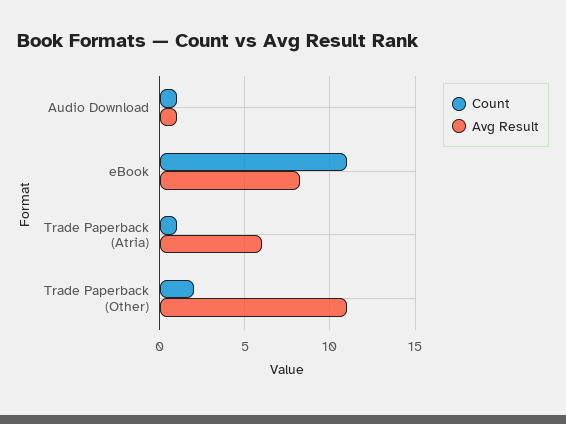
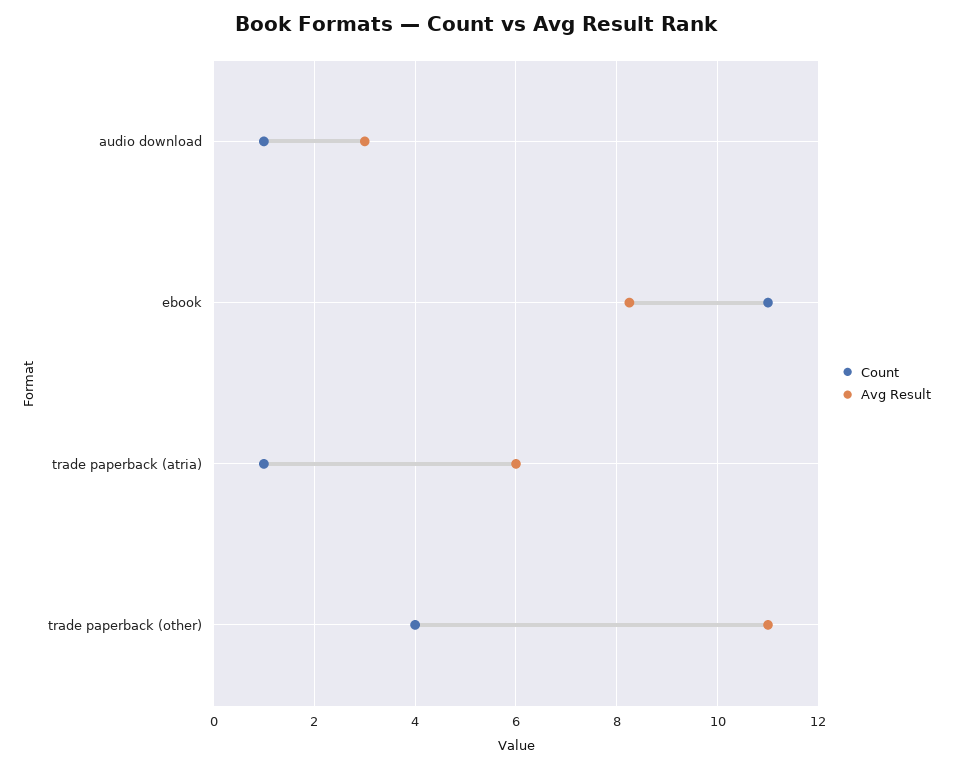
  {
    "Count": {
      "Audio Download": 1,
      "eBook": 11,
      "Trade Paperback (Atria)": 1,
-     "Trade Paperback (Other)": 2
+     "Trade Paperback (Other)": 4
    },
    "Avg Result": {
-     "Audio Download": 1,
+     "Audio Download": 3,
      "eBook": 8.2,
      "Trade Paperback (Atria)": 6,
      "Trade Paperback (Other)": 11
    }
  }

